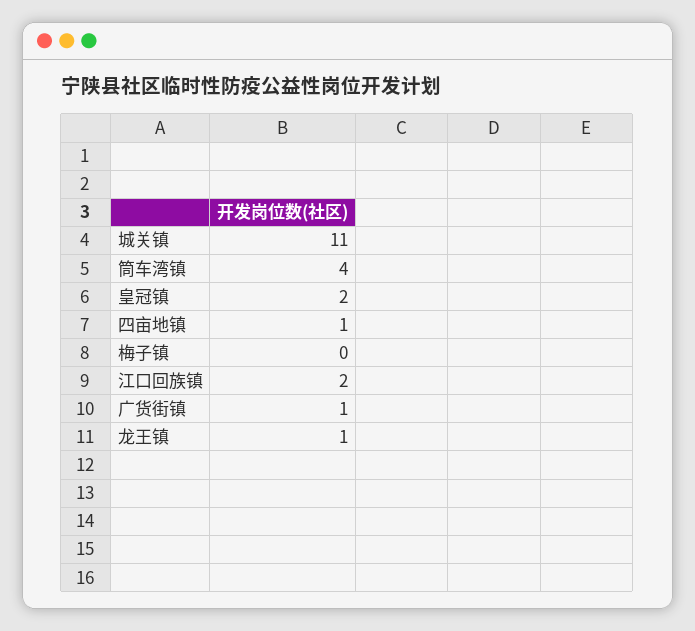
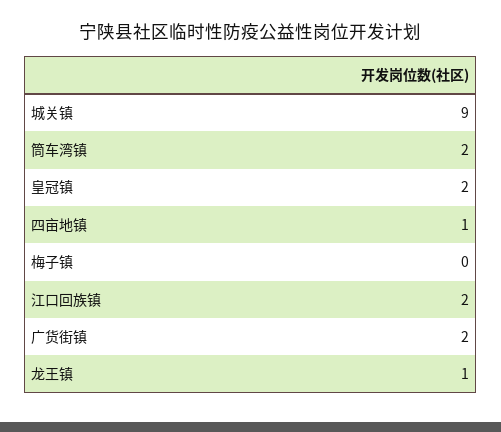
  {
-   "城关镇": 11,
+   "城关镇": 9,
-   "筒车湾镇": 4,
+   "筒车湾镇": 2,
    "皇冠镇": 2,
    "四亩地镇": 1,
    "梅子镇": 0,
    "江口回族镇": 2,
-   "广货街镇": 1,
+   "广货街镇": 2,
    "龙王镇": 1
  }

